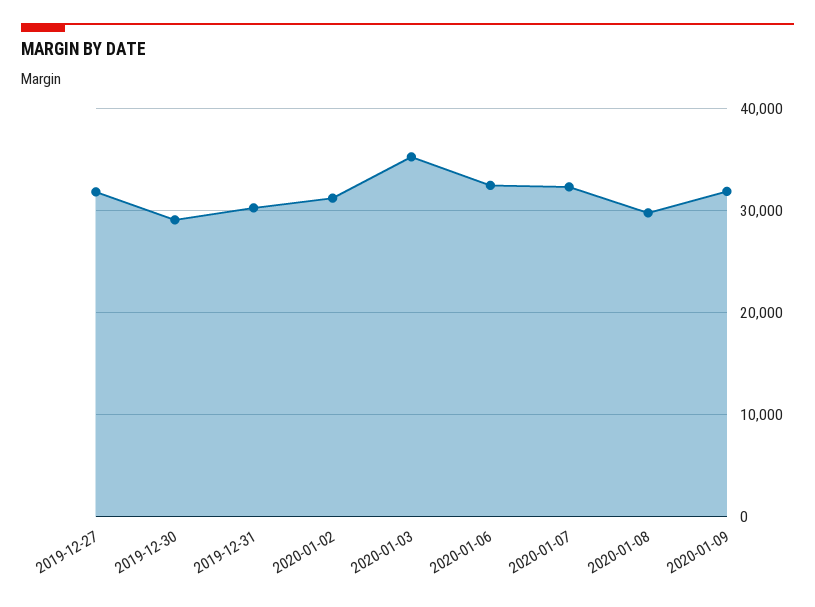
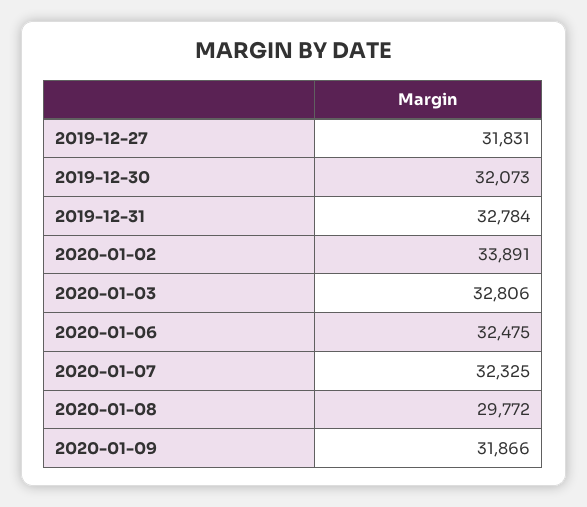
  {
    "2019-12-27": 31831,
-   "2019-12-30": 29000,
+   "2019-12-30": 32073,
-   "2019-12-31": 30000,
+   "2019-12-31": 32784,
-   "2020-01-02": 31000,
+   "2020-01-02": 33891,
-   "2020-01-03": 35000,
+   "2020-01-03": 32806,
    "2020-01-06": 32475,
    "2020-01-07": 32325,
    "2020-01-08": 29772,
    "2020-01-09": 31866
  }

